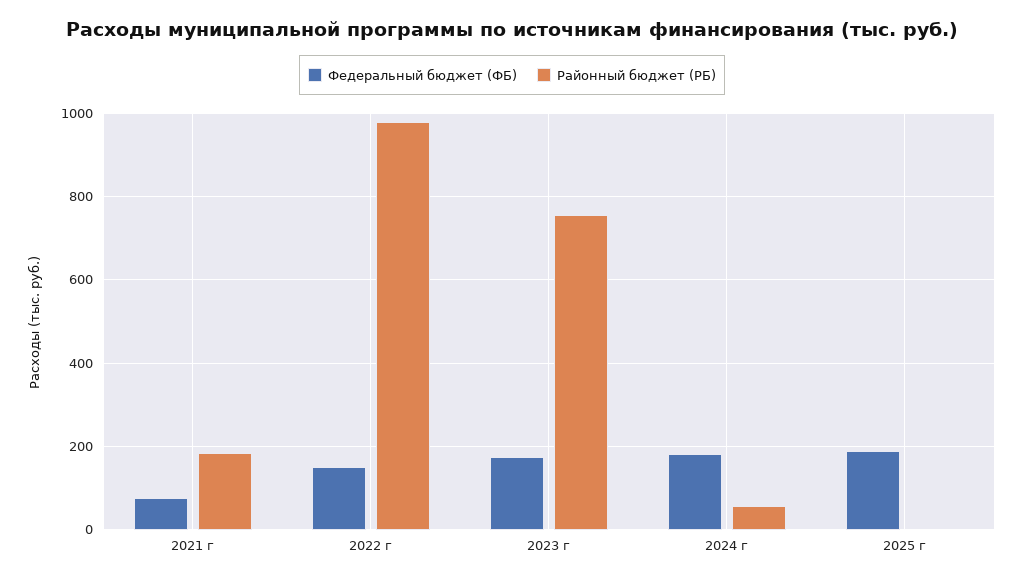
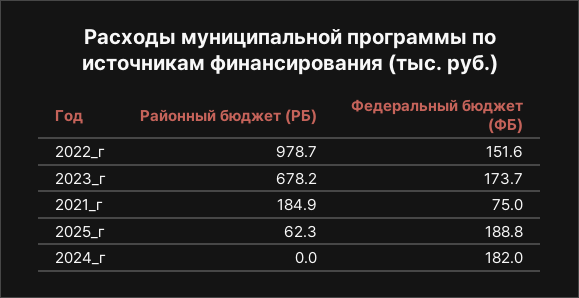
  {
    "Федеральный бюджет (ФБ)": {
      "2021 г": 75,
      "2022 г": 151.6,
      "2023 г": 173.7,
      "2024 г": 182,
      "2025 г": 188.8
    },
    "Районный бюджет (РБ)": {
      "2021 г": 184.9,
      "2022 г": 978.7,
-     "2023 г": 760,
+     "2023 г": 678.2,
-     "2024 г": 60,
+     "2024 г": 0,
-     "2025 г": 0
+     "2025 г": 62.3
    }
  }

